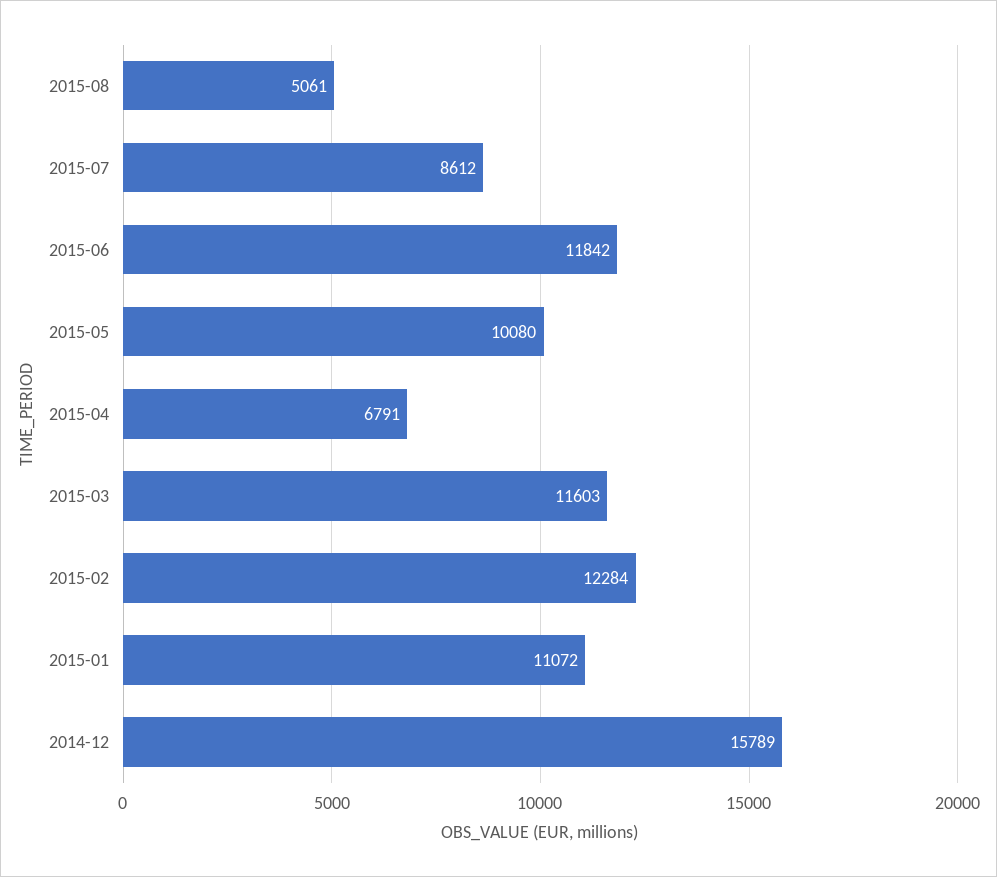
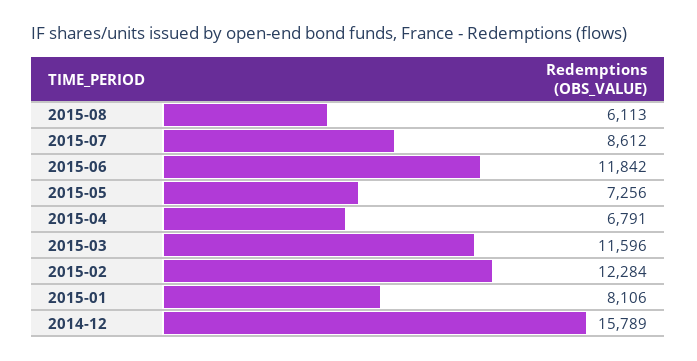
  {
-   "2015-08": 5061,
+   "2015-08": 6113,
    "2015-07": 8612,
    "2015-06": 11842,
-   "2015-05": 10080,
+   "2015-05": 7256,
    "2015-04": 6791,
-   "2015-03": 11603,
+   "2015-03": 11596,
    "2015-02": 12284,
-   "2015-01": 11072,
+   "2015-01": 8106,
    "2014-12": 15789
  }

